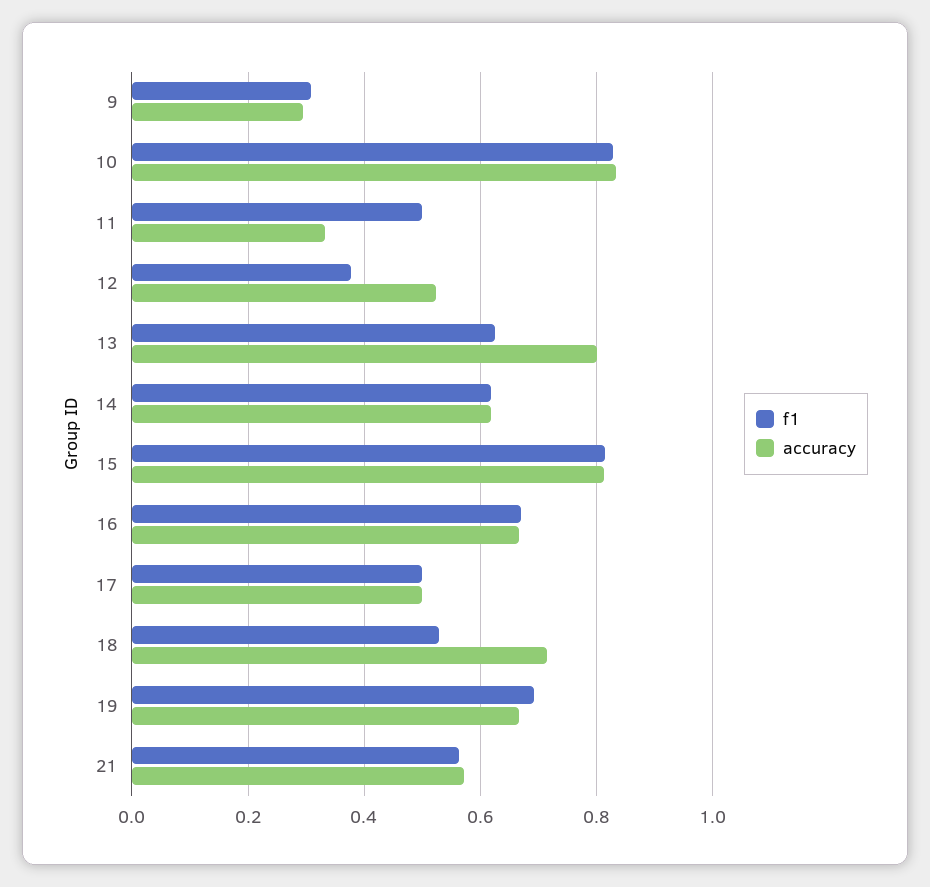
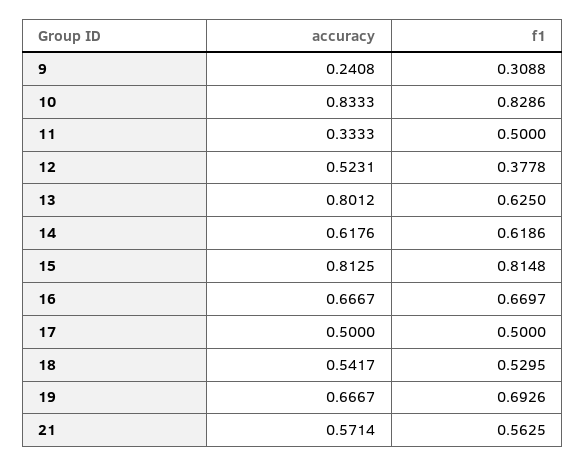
  {
    "f1": {
      "9": 0.3088,
      "10": 0.8286,
      "11": 0.5,
      "12": 0.3778,
      "13": 0.625,
      "14": 0.6186,
      "15": 0.8148,
      "16": 0.6697,
      "17": 0.5,
      "18": 0.5295,
      "19": 0.6926,
      "21": 0.5625
    },
    "accuracy": {
-     "9": 0.3,
+     "9": 0.2408,
      "10": 0.8333,
      "11": 0.3333,
      "12": 0.5231,
      "13": 0.8012,
      "14": 0.6176,
      "15": 0.8125,
      "16": 0.6667,
      "17": 0.5,
-     "18": 0.72,
+     "18": 0.5417,
      "19": 0.6667,
      "21": 0.5714
    }
  }

